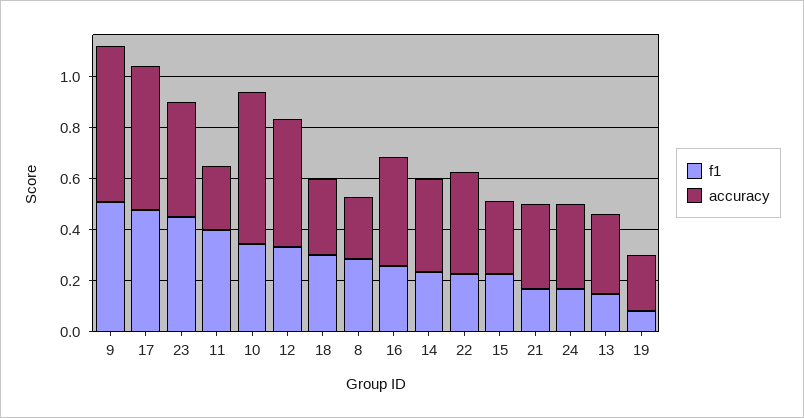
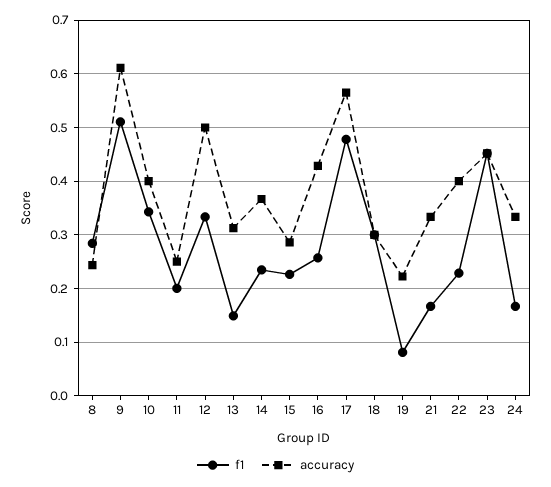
  {
    "f1": {
      "9": 0.52,
      "17": 0.48,
      "23": 0.46,
-     "11": 0.4,
+     "11": 0.2,
      "10": 0.34,
      "12": 0.34,
      "18": 0.3,
      "8": 0.28,
      "16": 0.26,
      "14": 0.24,
      "22": 0.22,
      "15": 0.22,
      "21": 0.16,
      "24": 0.16,
      "13": 0.14,
      "19": 0.08
    },
    "accuracy": {
      "9": 0.62,
      "17": 0.56,
      "23": 0.46,
      "11": 0.26,
-     "10": 0.6,
+     "10": 0.4,
      "12": 0.5,
      "18": 0.3,
      "8": 0.24,
      "16": 0.42,
      "14": 0.36,
      "22": 0.4,
      "15": 0.28,
      "21": 0.34,
      "24": 0.34,
      "13": 0.32,
      "19": 0.22
    }
  }

